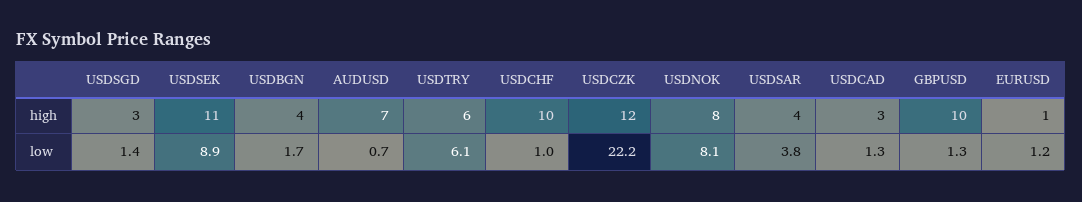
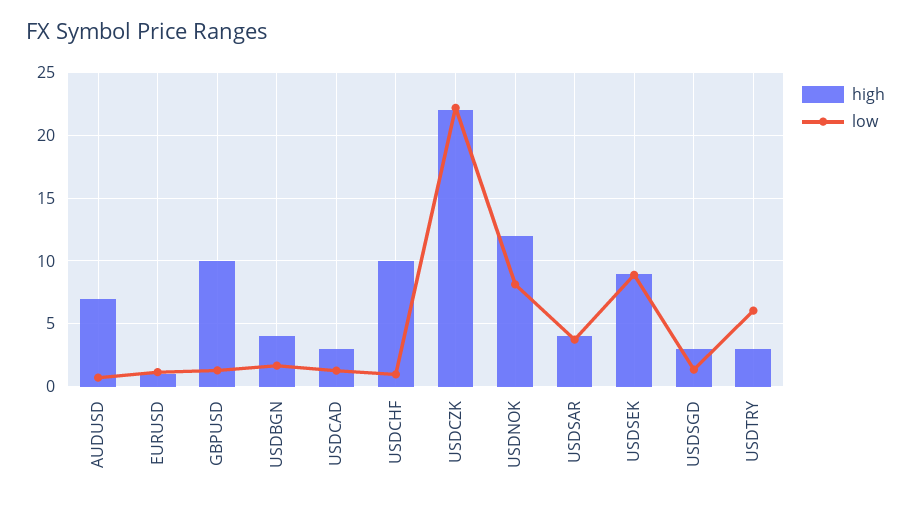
  {
    "high": {
      "USDSGD": 3,
-     "USDSEK": 11,
+     "USDSEK": 9,
      "USDBGN": 4,
      "AUDUSD": 7,
-     "USDTRY": 6,
+     "USDTRY": 3,
      "USDCHF": 10,
-     "USDCZK": 12,
+     "USDCZK": 22,
-     "USDNOK": 8,
+     "USDNOK": 12,
      "USDSAR": 4,
      "USDCAD": 3,
      "GBPUSD": 10,
      "EURUSD": 1
    },
    "low": {
      "USDSGD": 1.4,
      "USDSEK": 8.9,
      "USDBGN": 1.7,
      "AUDUSD": 0.7,
      "USDTRY": 6.1,
      "USDCHF": 1,
      "USDCZK": 22.2,
      "USDNOK": 8.1,
      "USDSAR": 3.8,
      "USDCAD": 1.3,
      "GBPUSD": 1.3,
      "EURUSD": 1.2
    }
  }

